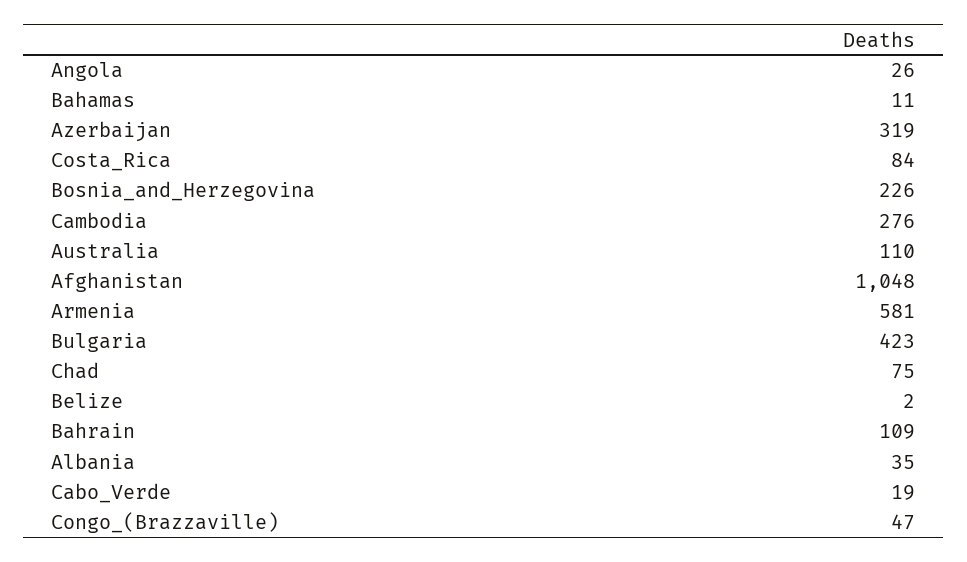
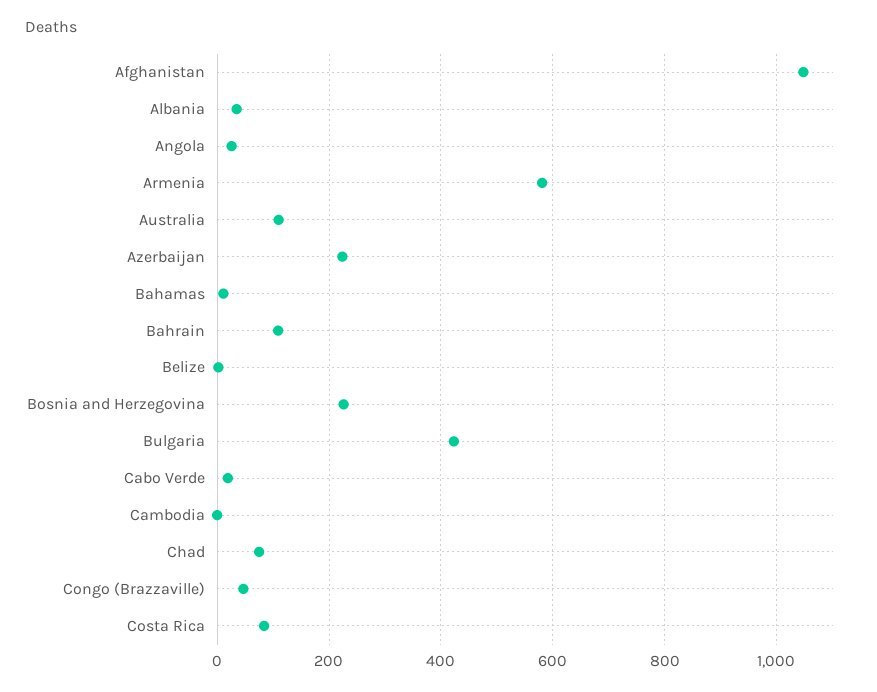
  {
    "Angola": 26,
    "Bahamas": 11,
-   "Azerbaijan": 319,
+   "Azerbaijan": 220,
    "Costa_Rica": 84,
    "Bosnia_and_Herzegovina": 226,
-   "Cambodia": 276,
+   "Cambodia": 0,
    "Australia": 110,
    "Afghanistan": 1048,
    "Armenia": 581,
    "Bulgaria": 423,
    "Chad": 75,
    "Belize": 2,
    "Bahrain": 109,
    "Albania": 35,
    "Cabo_Verde": 19,
    "Congo_(Brazzaville)": 47
  }

